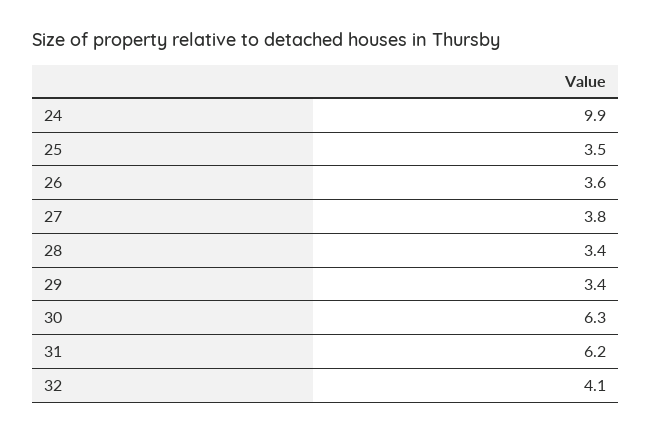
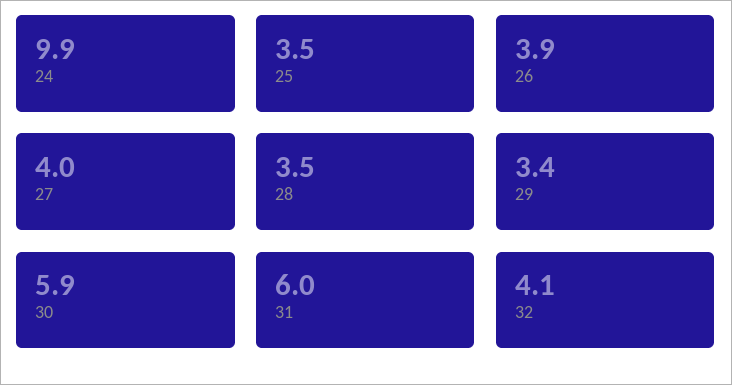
  {
    "24": 9.9,
    "25": 3.5,
-   "26": 3.6,
+   "26": 3.9,
-   "27": 3.8,
+   "27": 4,
-   "28": 3.4,
+   "28": 3.5,
    "29": 3.4,
-   "30": 6.3,
+   "30": 5.9,
-   "31": 6.2,
+   "31": 6,
    "32": 4.1
  }

